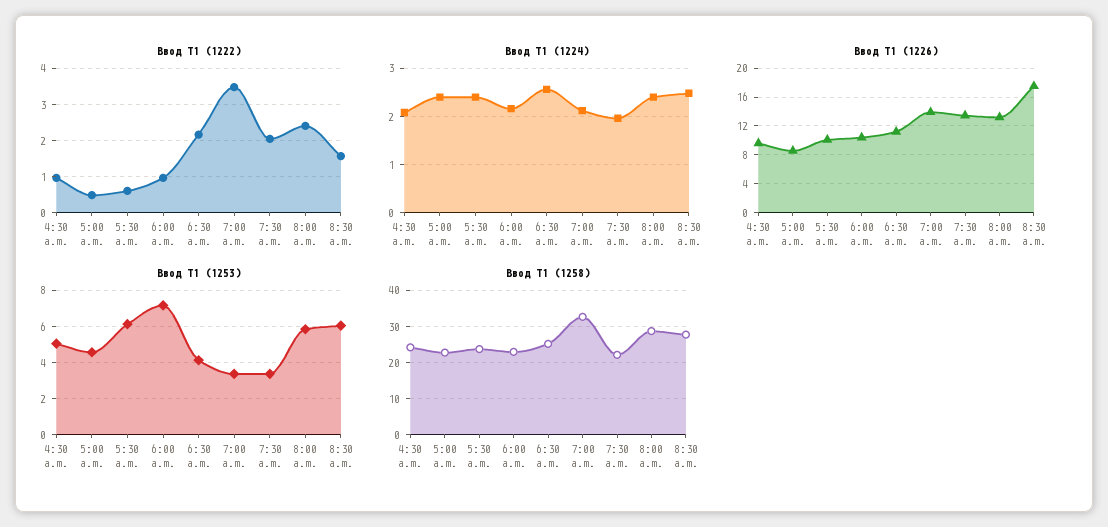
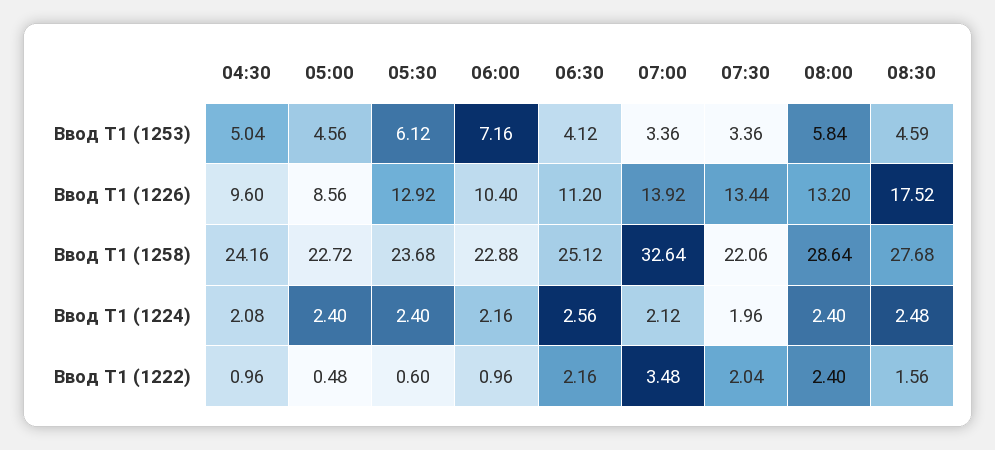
  {
    "Ввод Т1 (1222)": {
      "4:30 a.m.": 0.96,
      "5:00 a.m.": 0.48,
      "5:30 a.m.": 0.6,
      "6:00 a.m.": 0.96,
      "6:30 a.m.": 2.16,
      "7:00 a.m.": 3.48,
      "7:30 a.m.": 2.04,
      "8:00 a.m.": 2.4,
      "8:30 a.m.": 1.56
    },
    "Ввод Т1 (1224)": {
      "4:30 a.m.": 2.08,
      "5:00 a.m.": 2.4,
      "5:30 a.m.": 2.4,
      "6:00 a.m.": 2.16,
      "6:30 a.m.": 2.56,
      "7:00 a.m.": 2.12,
      "7:30 a.m.": 1.96,
      "8:00 a.m.": 2.4,
      "8:30 a.m.": 2.48
    },
    "Ввод Т1 (1226)": {
      "4:30 a.m.": 9.6,
      "5:00 a.m.": 8.56,
-     "5:30 a.m.": 10,
+     "5:30 a.m.": 12.92,
      "6:00 a.m.": 10.4,
      "6:30 a.m.": 11.2,
      "7:00 a.m.": 13.92,
      "7:30 a.m.": 13.44,
      "8:00 a.m.": 13.2,
      "8:30 a.m.": 17.52
    },
    "Ввод Т1 (1253)": {
      "4:30 a.m.": 5.04,
      "5:00 a.m.": 4.56,
      "5:30 a.m.": 6.12,
      "6:00 a.m.": 7.16,
      "6:30 a.m.": 4.12,
      "7:00 a.m.": 3.36,
      "7:30 a.m.": 3.36,
      "8:00 a.m.": 5.84,
-     "8:30 a.m.": 6
+     "8:30 a.m.": 4.59
    },
    "Ввод Т1 (1258)": {
      "4:30 a.m.": 24.16,
      "5:00 a.m.": 22.72,
      "5:30 a.m.": 23.68,
      "6:00 a.m.": 22.88,
      "6:30 a.m.": 25.12,
      "7:00 a.m.": 32.64,
      "7:30 a.m.": 22.06,
      "8:00 a.m.": 28.64,
      "8:30 a.m.": 27.68
    }
  }

